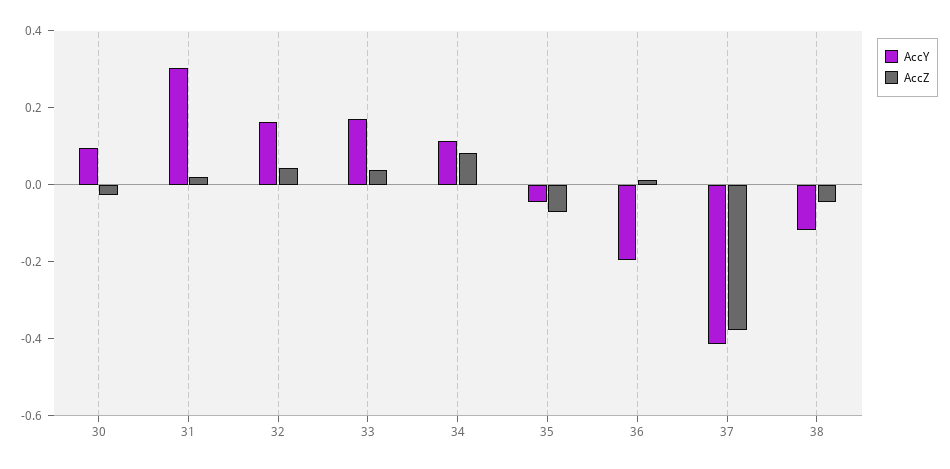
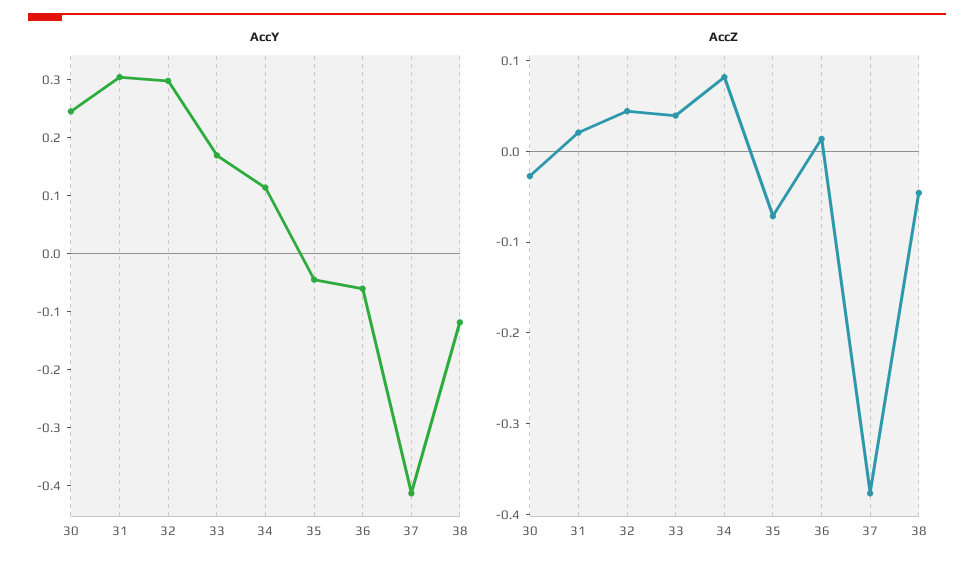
  {
    "AccY": {
-     "30": 0.1,
+     "30": 0.24,
      "31": 0.3,
-     "32": 0.15,
+     "32": 0.3,
      "33": 0.18,
      "34": 0.12,
      "35": -0.04,
-     "36": -0.2,
+     "36": -0.06,
      "37": -0.42,
      "38": -0.12
    },
    "AccZ": {
      "30": -0.02,
      "31": 0.02,
      "32": 0.04,
      "33": 0.04,
      "34": 0.08,
      "35": -0.08,
      "36": 0.02,
      "37": -0.38,
      "38": -0.04
    }
  }

